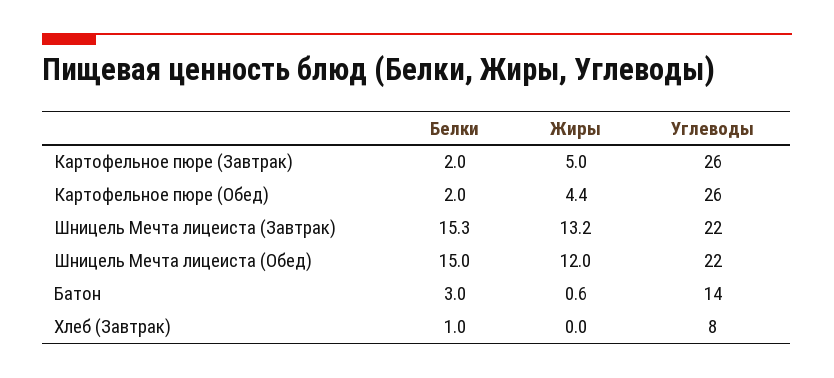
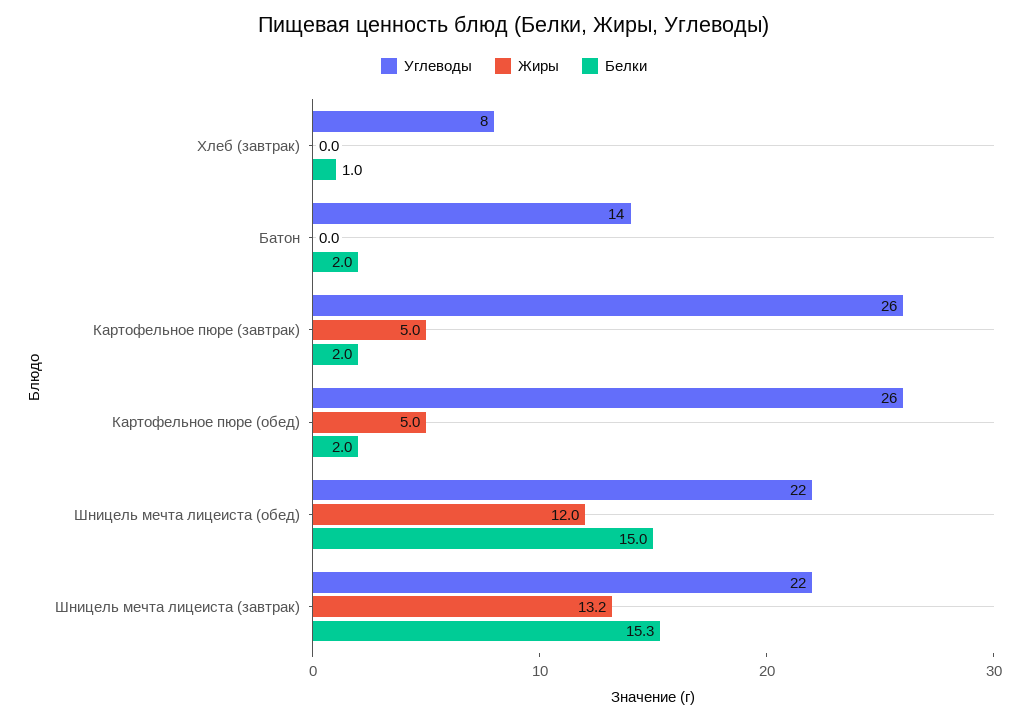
  {
    "Белки": {
      "Картофельное пюре (Завтрак)": 2,
      "Картофельное пюре (Обед)": 2,
      "Шницель Мечта лицеиста (Завтрак)": 15.3,
      "Шницель Мечта лицеиста (Обед)": 15,
-     "Батон": 3,
+     "Батон": 2,
      "Хлеб (Завтрак)": 1
    },
    "Жиры": {
      "Картофельное пюре (Завтрак)": 5,
-     "Картофельное пюре (Обед)": 4.4,
+     "Картофельное пюре (Обед)": 5,
      "Шницель Мечта лицеиста (Завтрак)": 13.2,
      "Шницель Мечта лицеиста (Обед)": 12,
-     "Батон": 0.6,
+     "Батон": 0,
      "Хлеб (Завтрак)": 0
    },
    "Углеводы": {
      "Картофельное пюре (Завтрак)": 26,
      "Картофельное пюре (Обед)": 26,
      "Шницель Мечта лицеиста (Завтрак)": 22,
      "Шницель Мечта лицеиста (Обед)": 22,
      "Батон": 14,
      "Хлеб (Завтрак)": 8
    }
  }

